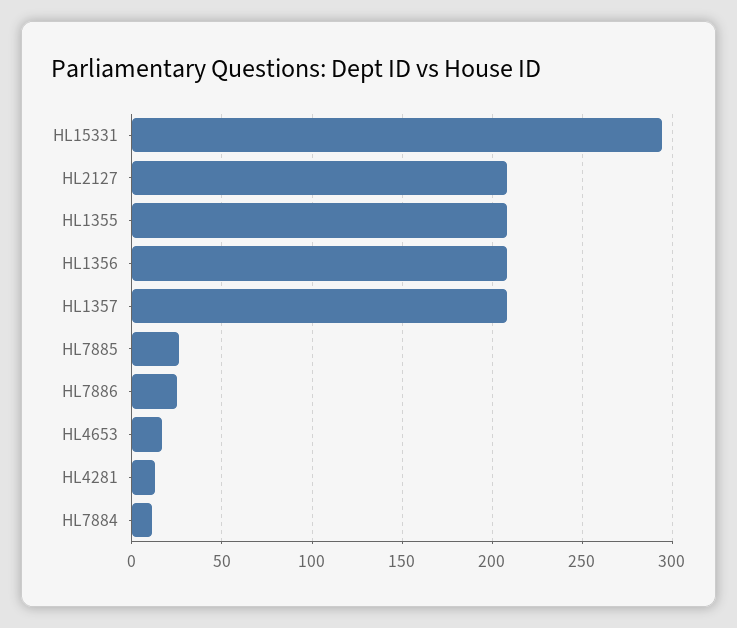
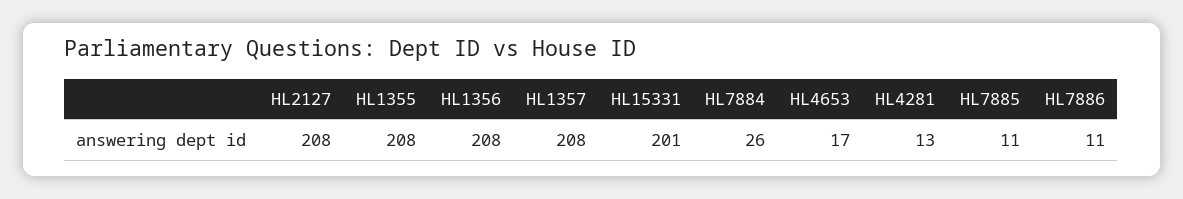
  {
-   "HL15331": 295,
+   "HL15331": 201,
    "HL2127": 208,
    "HL1355": 208,
    "HL1356": 208,
    "HL1357": 208,
-   "HL7885": 25,
+   "HL7885": 11,
-   "HL7886": 25,
+   "HL7886": 11,
    "HL4653": 17,
    "HL4281": 13,
-   "HL7884": 10
+   "HL7884": 26
  }

